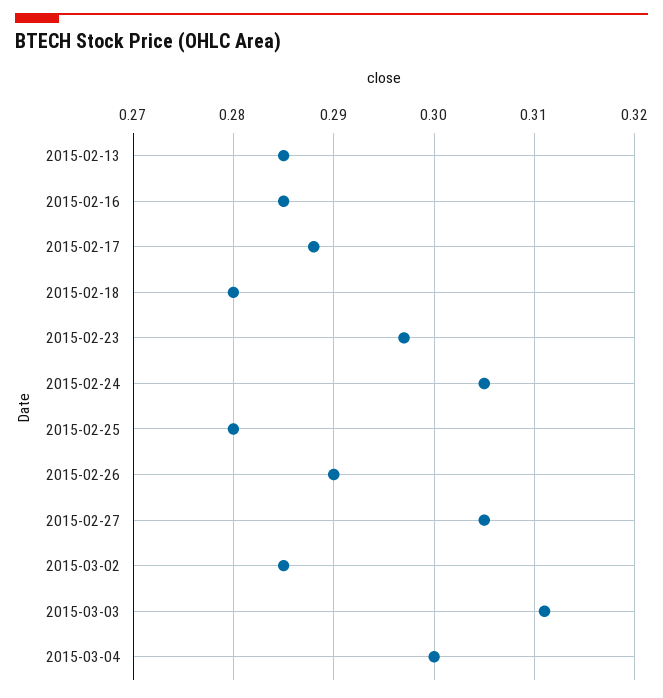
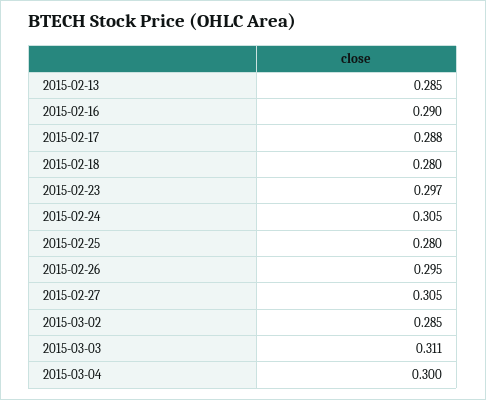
  {
    "2015-02-13": 0.285,
-   "2015-02-16": 0.285,
+   "2015-02-16": 0.29,
    "2015-02-17": 0.288,
    "2015-02-18": 0.28,
    "2015-02-23": 0.297,
    "2015-02-24": 0.305,
    "2015-02-25": 0.28,
-   "2015-02-26": 0.29,
+   "2015-02-26": 0.295,
    "2015-02-27": 0.305,
    "2015-03-02": 0.285,
    "2015-03-03": 0.311,
    "2015-03-04": 0.3
  }

